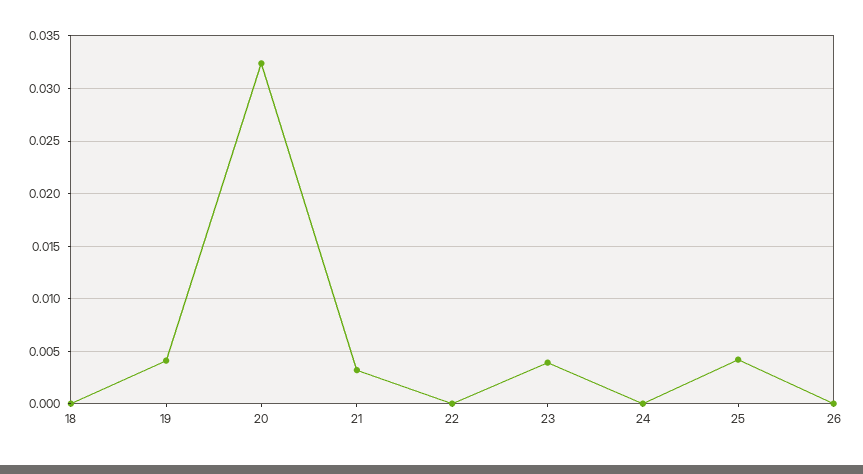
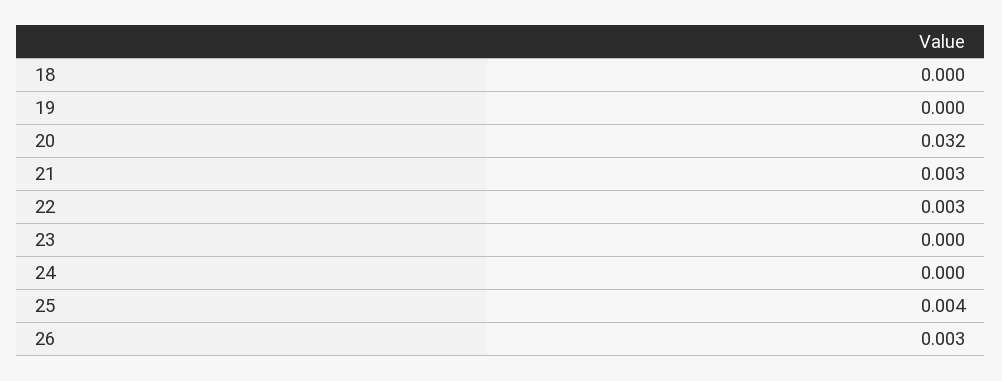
  {
    "18": 0,
-   "19": 0.004,
+   "19": 0,
    "20": 0.032,
    "21": 0.003,
-   "22": 0,
+   "22": 0.003,
-   "23": 0.004,
+   "23": 0,
    "24": 0,
    "25": 0.004,
-   "26": 0
+   "26": 0.003
  }

